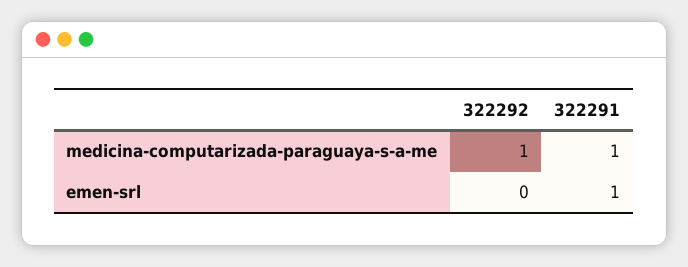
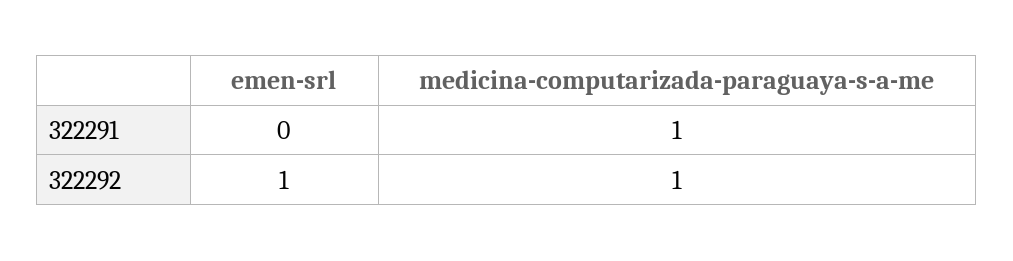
  {
    "322292": {
      "medicina-computarizada-paraguaya-s-a-me": 1,
-     "emen-srl": 0
+     "emen-srl": 1
    },
    "322291": {
      "medicina-computarizada-paraguaya-s-a-me": 1,
-     "emen-srl": 1
+     "emen-srl": 0
    }
  }

